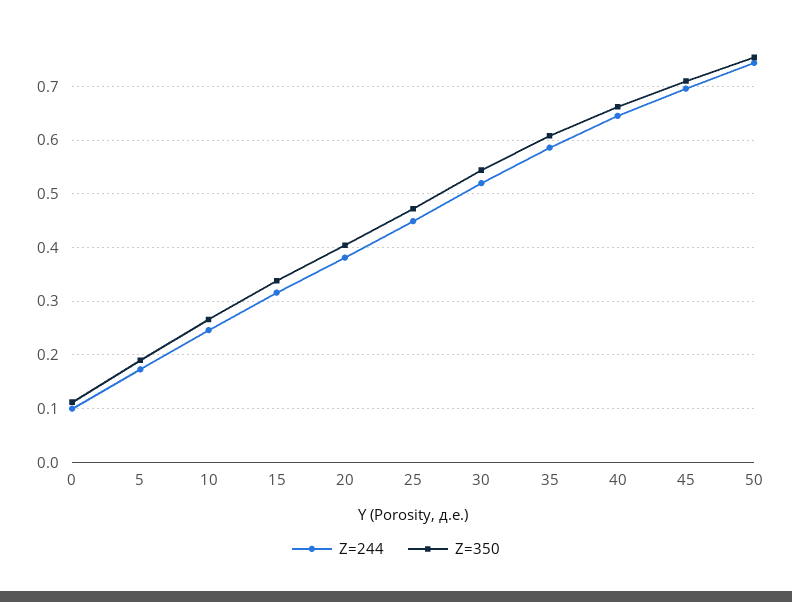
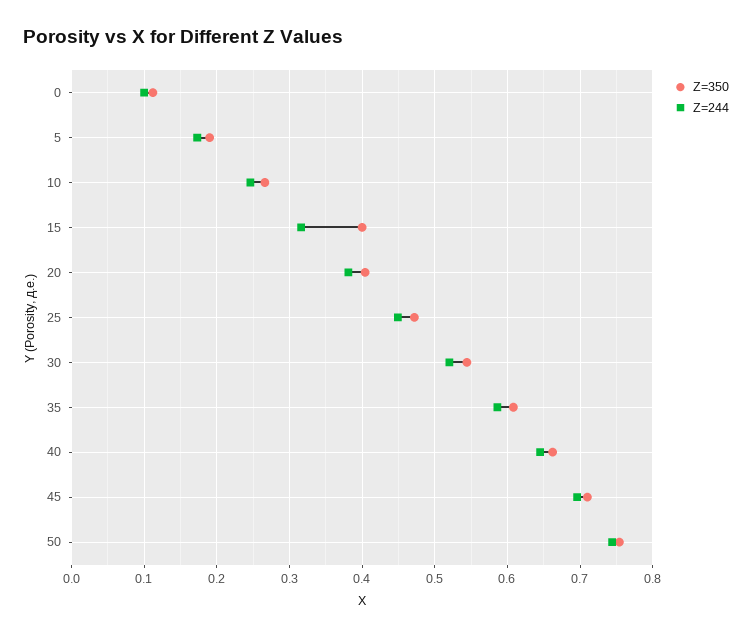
  {
    "Z=244": {
      "0": 0.1,
      "5": 0.17,
      "10": 0.25,
      "15": 0.32,
      "20": 0.38,
      "25": 0.45,
      "30": 0.52,
      "35": 0.59,
      "40": 0.65,
      "45": 0.7,
      "50": 0.74
    },
    "Z=350": {
      "0": 0.11,
      "5": 0.19,
      "10": 0.27,
-     "15": 0.34,
+     "15": 0.4,
      "20": 0.4,
      "25": 0.47,
      "30": 0.54,
      "35": 0.61,
      "40": 0.66,
      "45": 0.71,
      "50": 0.75
    }
  }

